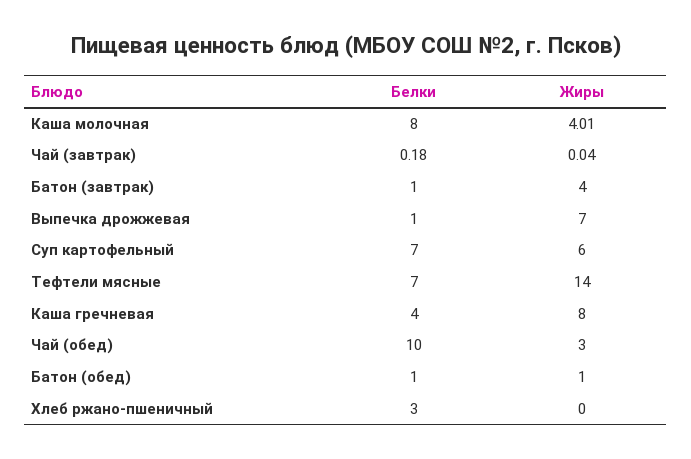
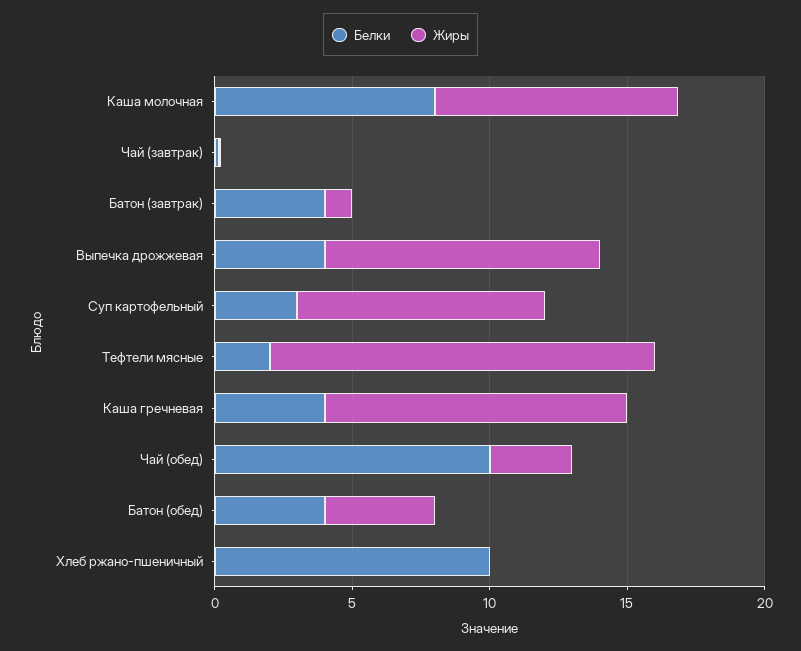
  {
    "Белки": {
      "Каша молочная": 8,
      "Чай (завтрак)": 0.18,
-     "Батон (завтрак)": 1,
+     "Батон (завтрак)": 4,
-     "Выпечка дрожжевая": 1,
+     "Выпечка дрожжевая": 4,
-     "Суп картофельный": 7,
+     "Суп картофельный": 3,
-     "Тефтели мясные": 7,
+     "Тефтели мясные": 2,
      "Каша гречневая": 4,
      "Чай (обед)": 10,
-     "Батон (обед)": 1,
+     "Батон (обед)": 4,
-     "Хлеб ржано-пшеничный": 3
+     "Хлеб ржано-пшеничный": 10
    },
    "Жиры": {
-     "Каша молочная": 4.01,
+     "Каша молочная": 9,
      "Чай (завтрак)": 0.04,
-     "Батон (завтрак)": 4,
+     "Батон (завтрак)": 1,
-     "Выпечка дрожжевая": 7,
+     "Выпечка дрожжевая": 10,
-     "Суп картофельный": 6,
+     "Суп картофельный": 9,
      "Тефтели мясные": 14,
-     "Каша гречневая": 8,
+     "Каша гречневая": 11,
      "Чай (обед)": 3,
-     "Батон (обед)": 1,
+     "Батон (обед)": 4,
      "Хлеб ржано-пшеничный": 0
    }
  }

